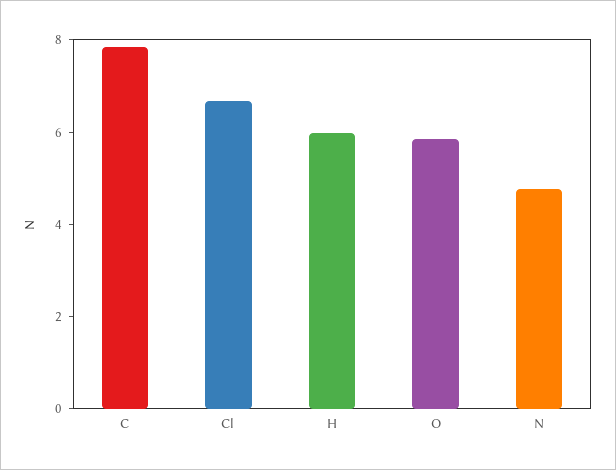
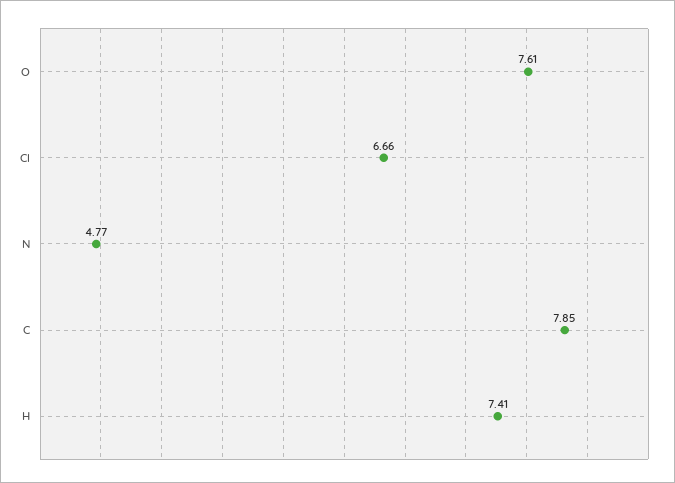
  {
    "C": 7.85,
    "Cl": 6.66,
-   "H": 6,
+   "H": 7.41,
-   "O": 6,
+   "O": 7.61,
    "N": 4.77
  }

